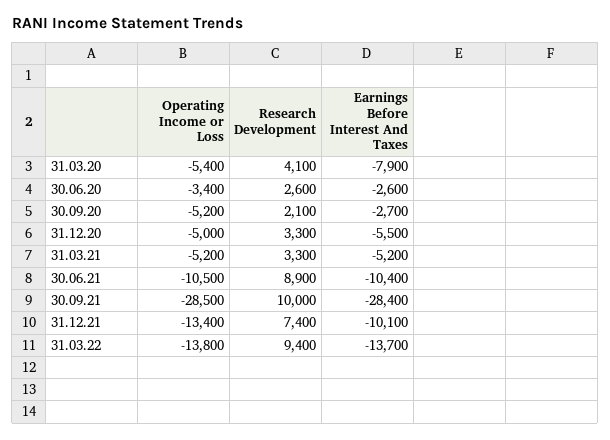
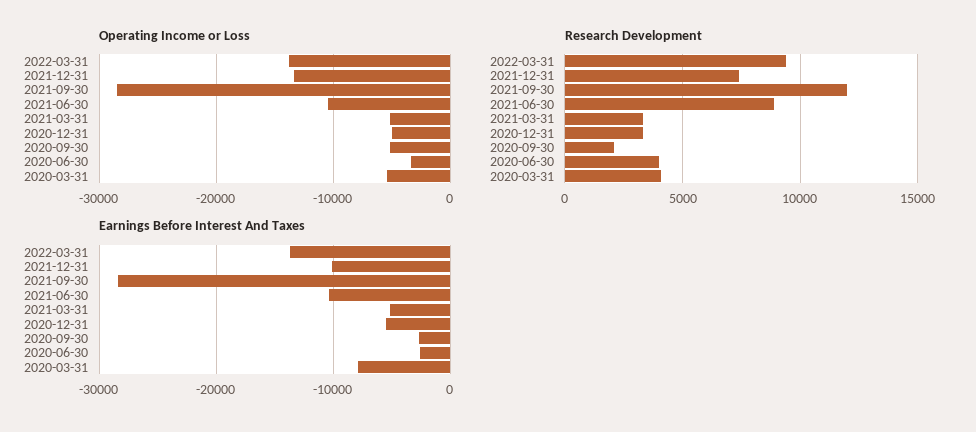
  {
    "Operating Income or Loss": {
      "31.03.20": -5400,
      "30.06.20": -3400,
      "30.09.20": -5200,
      "31.12.20": -5000,
      "31.03.21": -5200,
      "30.06.21": -10500,
      "30.09.21": -28500,
      "31.12.21": -13400,
      "31.03.22": -13800
    },
    "Research Development": {
      "31.03.20": 4100,
-     "30.06.20": 2600,
+     "30.06.20": 4000,
      "30.09.20": 2100,
      "31.12.20": 3300,
      "31.03.21": 3300,
      "30.06.21": 8900,
-     "30.09.21": 10000,
+     "30.09.21": 12000,
      "31.12.21": 7400,
      "31.03.22": 9400
    },
    "Earnings Before Interest And Taxes": {
      "31.03.20": -7900,
      "30.06.20": -2600,
      "30.09.20": -2700,
      "31.12.20": -5500,
      "31.03.21": -5200,
      "30.06.21": -10400,
      "30.09.21": -28400,
      "31.12.21": -10100,
      "31.03.22": -13700
    }
  }

